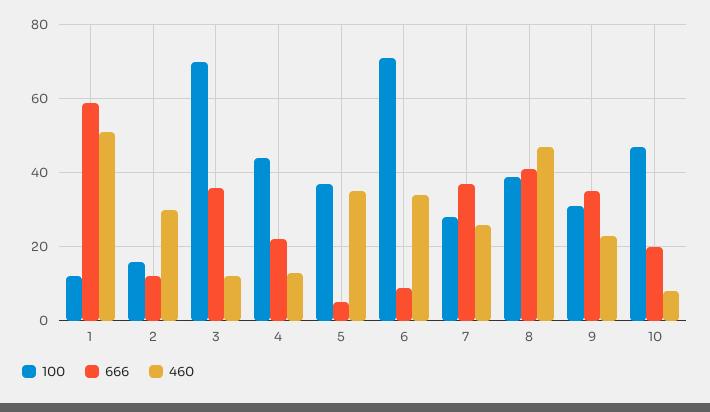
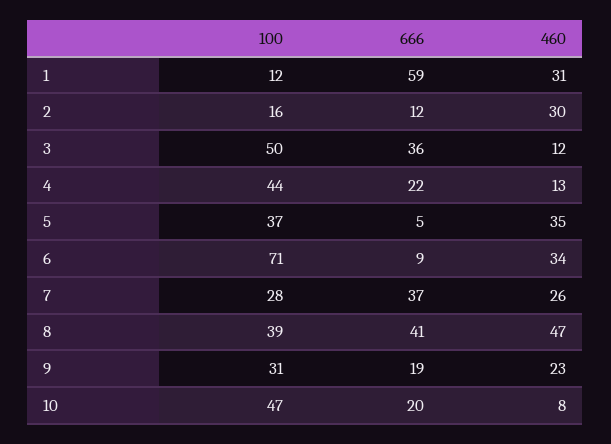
  {
    "100": {
      "1": 12,
      "2": 16,
-     "3": 70,
+     "3": 50,
      "4": 44,
      "5": 37,
      "6": 71,
      "7": 28,
      "8": 39,
      "9": 31,
      "10": 47
    },
    "666": {
      "1": 59,
      "2": 12,
      "3": 36,
      "4": 22,
      "5": 5,
      "6": 9,
      "7": 37,
      "8": 41,
-     "9": 35,
+     "9": 19,
      "10": 20
    },
    "460": {
-     "1": 50,
+     "1": 31,
      "2": 30,
      "3": 12,
      "4": 13,
      "5": 35,
      "6": 34,
      "7": 26,
      "8": 47,
      "9": 23,
      "10": 8
    }
  }

